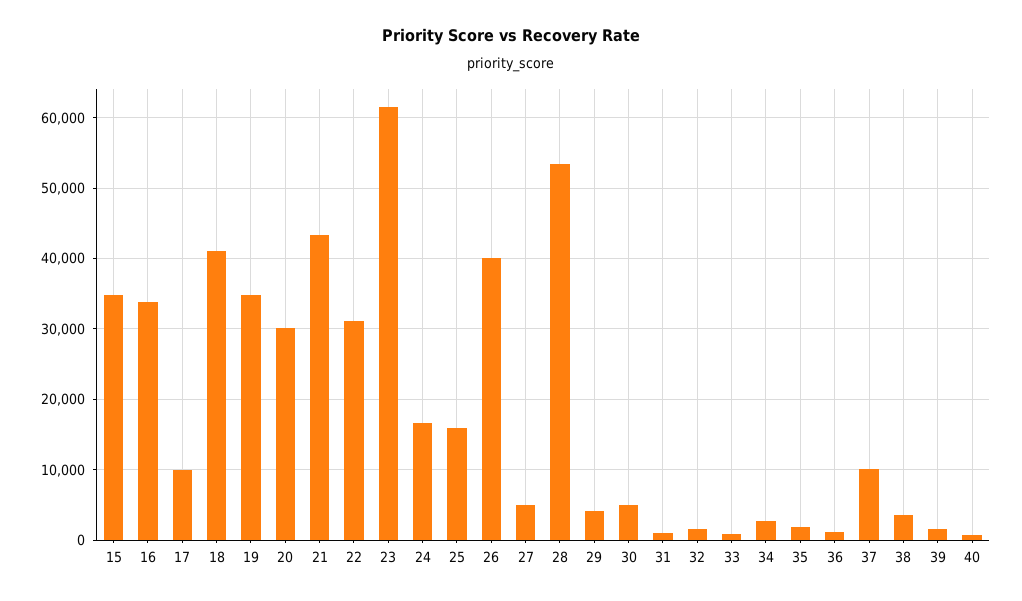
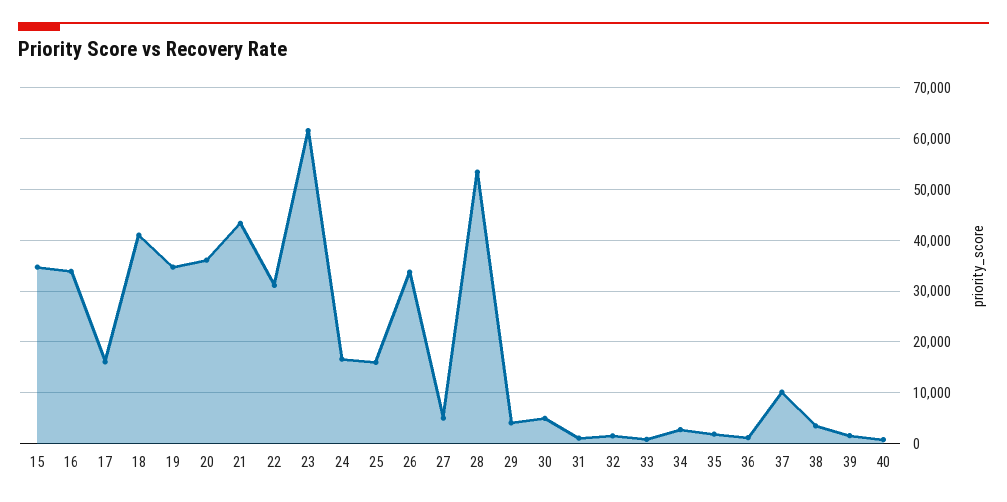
  {
    "15": 35000,
    "16": 34000,
-   "17": 10000,
+   "17": 16000,
    "18": 41000,
    "19": 35000,
-   "20": 30000,
+   "20": 36000,
    "21": 43000,
    "22": 31000,
    "23": 62000,
    "24": 17000,
    "25": 16000,
-   "26": 40000,
+   "26": 34000,
    "27": 5000,
    "28": 53000,
    "29": 4000,
    "30": 5000,
    "31": 1000,
    "32": 1000,
    "33": 1000,
    "34": 3000,
    "35": 2000,
    "36": 1000,
    "37": 10000,
    "38": 3000,
    "39": 2000,
    "40": 1000
  }

